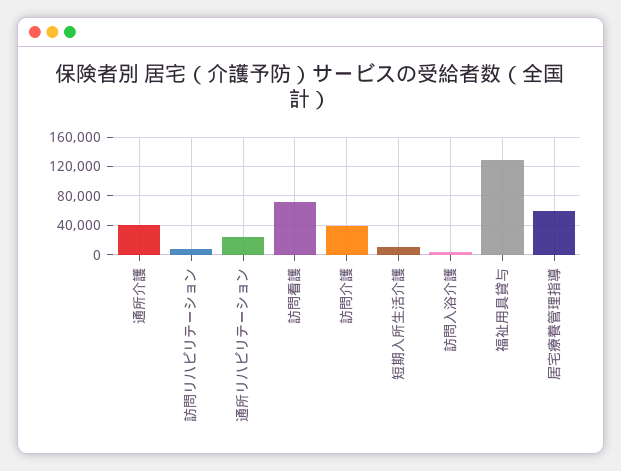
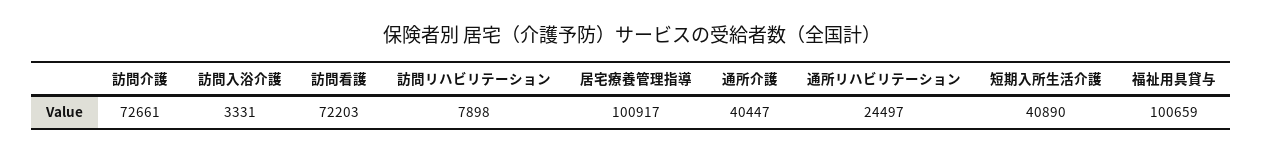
  {
    "通所介護": 40447,
    "訪問リハビリテーション": 7898,
    "通所リハビリテーション": 24497,
    "訪問看護": 72203,
-   "訪問介護": 40000,
+   "訪問介護": 72661,
-   "短期入所生活介護": 10000,
+   "短期入所生活介護": 40890,
    "訪問入浴介護": 3331,
-   "福祉用具貸与": 130000,
+   "福祉用具貸与": 100659,
-   "居宅療養管理指導": 60000
+   "居宅療養管理指導": 100917
  }

